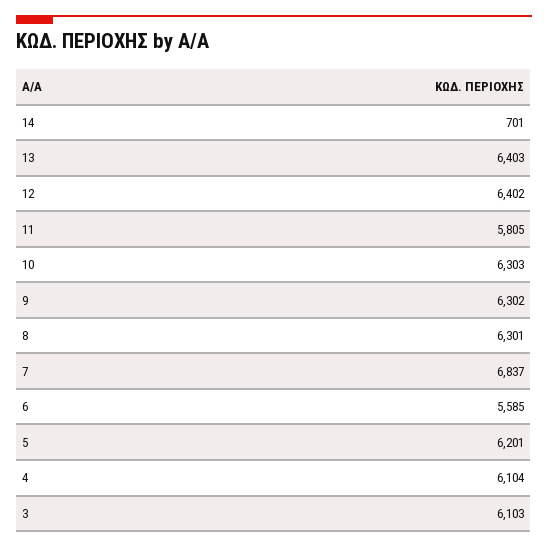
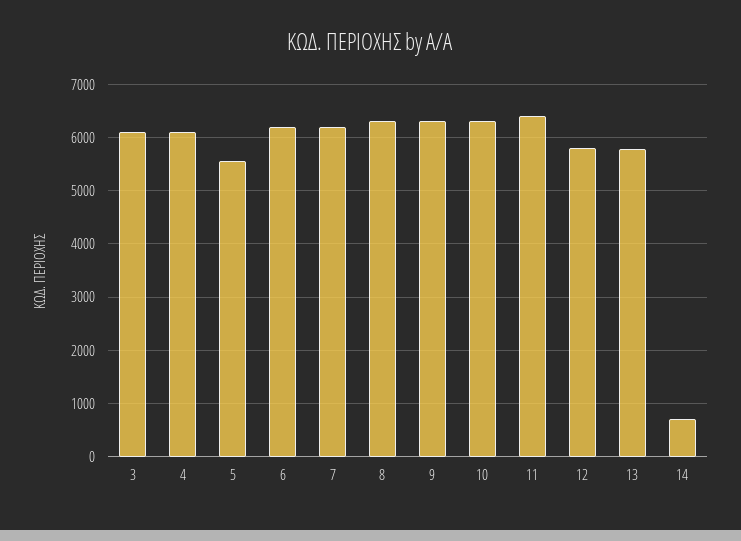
  {
    "14": 701,
-   "13": 6403,
+   "13": 5800,
-   "12": 6402,
+   "12": 5800,
-   "11": 5805,
+   "11": 6400,
    "10": 6303,
    "9": 6302,
    "8": 6301,
-   "7": 6837,
+   "7": 6200,
-   "6": 5585,
+   "6": 6200,
-   "5": 6201,
+   "5": 5600,
    "4": 6104,
    "3": 6103
  }

